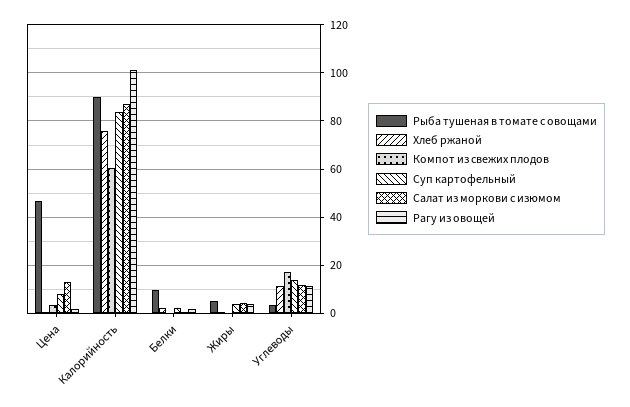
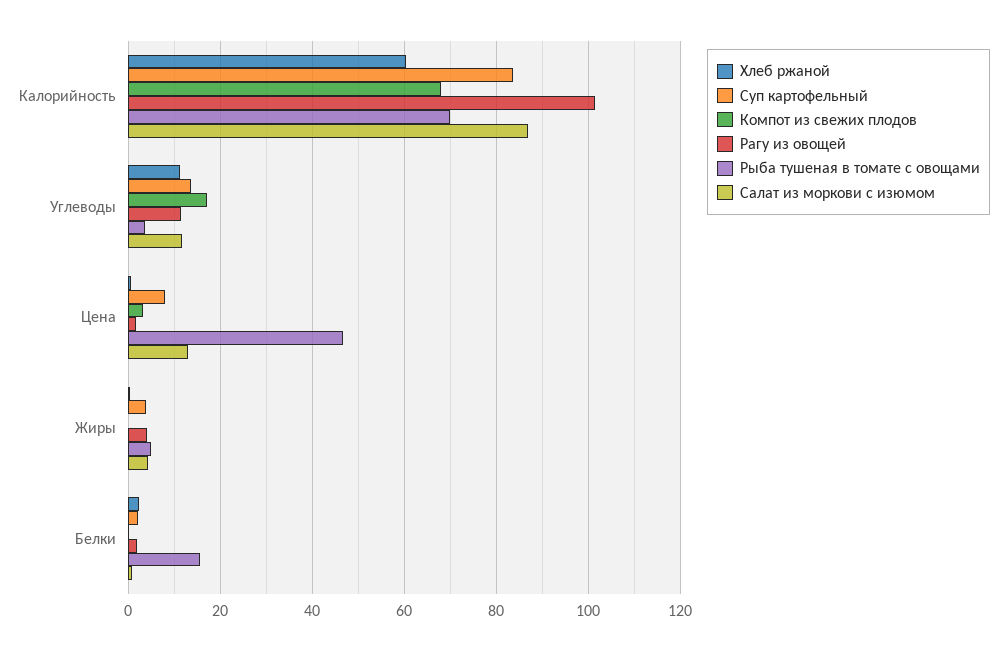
  {
    "Рыба тушеная в томате с овощами": {
      "Цена": 46,
-     "Калорийность": 90,
+     "Калорийность": 70,
-     "Белки": 10,
+     "Белки": 16,
      "Жиры": 4,
      "Углеводы": 4
    },
    "Хлеб ржаной": {
      "Цена": 0,
-     "Калорийность": 75,
+     "Калорийность": 60,
      "Белки": 2,
      "Жиры": 0,
      "Углеводы": 12
    },
    "Компот из свежих плодов": {
      "Цена": 4,
-     "Калорийность": 60,
+     "Калорийность": 68,
      "Белки": 0,
      "Жиры": 0,
      "Углеводы": 18
    },
    "Суп картофельный": {
      "Цена": 8,
      "Калорийность": 84,
      "Белки": 2,
      "Жиры": 4,
      "Углеводы": 14
    },
    "Салат из моркови с изюмом": {
      "Цена": 12,
      "Калорийность": 88,
      "Белки": 0,
      "Жиры": 4,
      "Углеводы": 12
    },
    "Рагу из овощей": {
      "Цена": 2,
      "Калорийность": 102,
      "Белки": 2,
      "Жиры": 4,
      "Углеводы": 12
    }
  }

